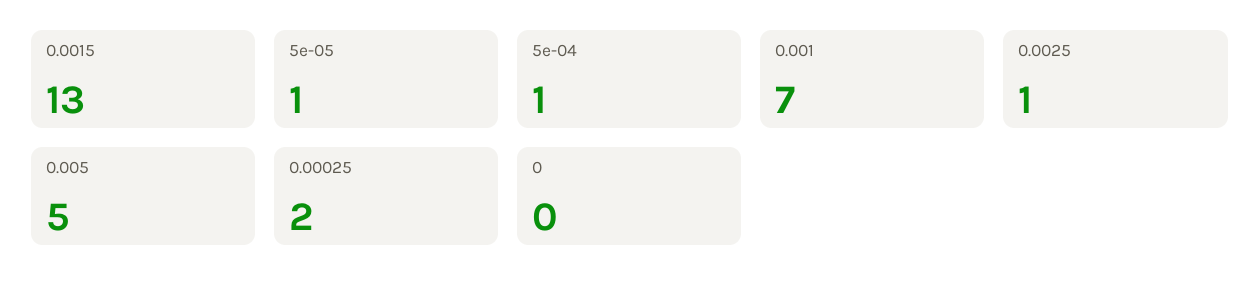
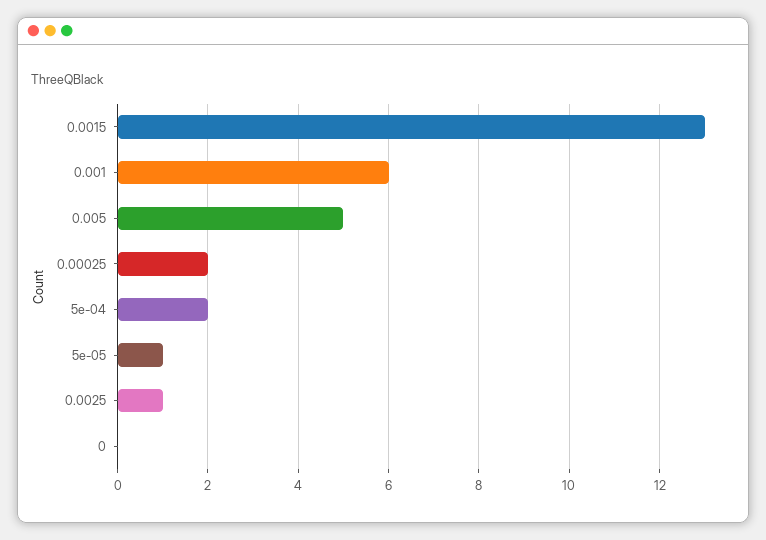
  {
    "0.0015": 13,
    "5e-05": 1,
-   "5e-04": 1,
+   "5e-04": 2,
-   "0.001": 7,
+   "0.001": 6,
    "0.0025": 1,
    "0.005": 5,
    "0.00025": 2,
    "0": 0
  }

